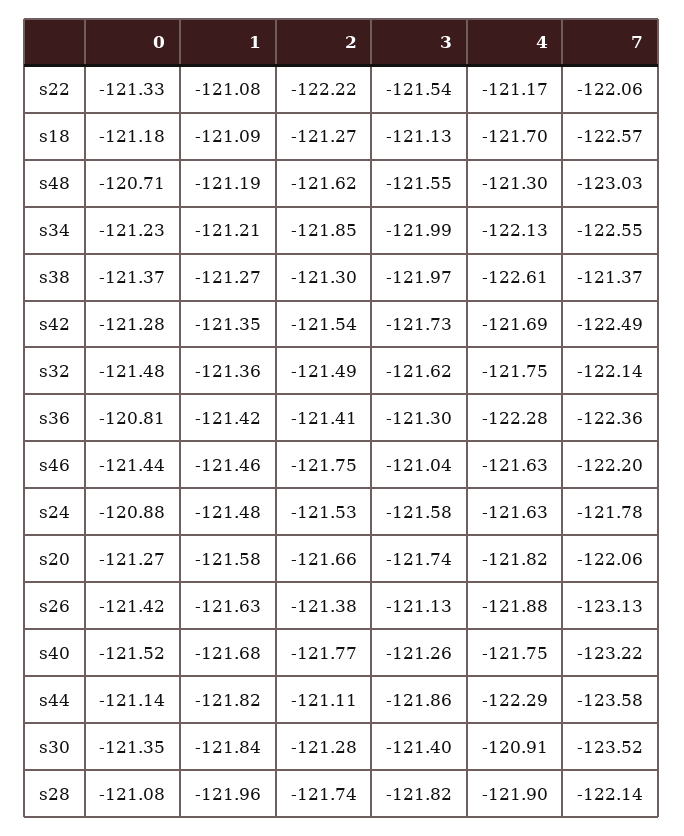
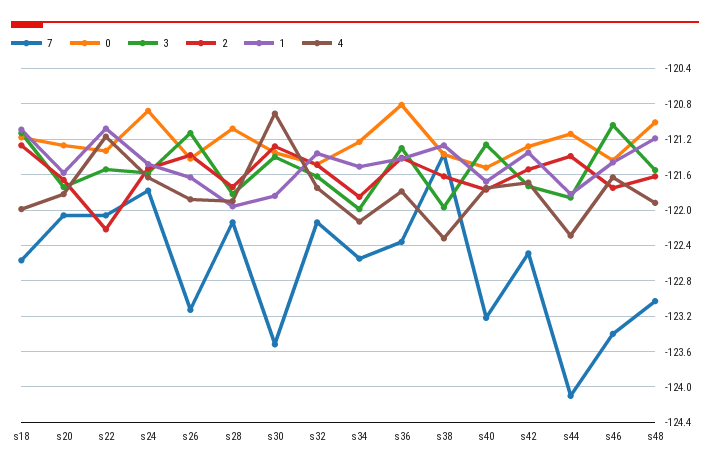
  {
    "0": {
      "s22": -121.33,
      "s18": -121.18,
-     "s48": -120.71,
+     "s48": -121,
      "s34": -121.23,
      "s38": -121.37,
      "s42": -121.28,
      "s32": -121.48,
      "s36": -120.81,
      "s46": -121.44,
      "s24": -120.88,
      "s20": -121.27,
      "s26": -121.42,
      "s40": -121.52,
      "s44": -121.14,
      "s30": -121.35,
      "s28": -121.08
    },
    "1": {
      "s22": -121.08,
      "s18": -121.09,
      "s48": -121.19,
-     "s34": -121.21,
+     "s34": -121.5,
      "s38": -121.27,
      "s42": -121.35,
      "s32": -121.36,
      "s36": -121.42,
      "s46": -121.46,
      "s24": -121.48,
      "s20": -121.58,
      "s26": -121.63,
      "s40": -121.68,
      "s44": -121.82,
      "s30": -121.84,
      "s28": -121.96
    },
    "2": {
      "s22": -122.22,
      "s18": -121.27,
      "s48": -121.62,
      "s34": -121.85,
-     "s38": -121.3,
+     "s38": -121.6,
      "s42": -121.54,
      "s32": -121.49,
      "s36": -121.41,
      "s46": -121.75,
      "s24": -121.53,
      "s20": -121.66,
      "s26": -121.38,
      "s40": -121.77,
-     "s44": -121.11,
+     "s44": -121.4,
      "s30": -121.28,
      "s28": -121.74
    },
    "3": {
      "s22": -121.54,
      "s18": -121.13,
      "s48": -121.55,
      "s34": -121.99,
      "s38": -121.97,
      "s42": -121.73,
      "s32": -121.62,
      "s36": -121.3,
      "s46": -121.04,
      "s24": -121.58,
      "s20": -121.74,
      "s26": -121.13,
      "s40": -121.26,
      "s44": -121.86,
      "s30": -121.4,
      "s28": -121.82
    },
    "4": {
      "s22": -121.17,
-     "s18": -121.7,
+     "s18": -122,
-     "s48": -121.3,
+     "s48": -121.9,
      "s34": -122.13,
-     "s38": -122.61,
+     "s38": -122.3,
      "s42": -121.69,
      "s32": -121.75,
-     "s36": -122.28,
+     "s36": -121.8,
      "s46": -121.63,
      "s24": -121.63,
      "s20": -121.82,
      "s26": -121.88,
      "s40": -121.75,
      "s44": -122.29,
      "s30": -120.91,
      "s28": -121.9
    },
    "7": {
      "s22": -122.06,
      "s18": -122.57,
      "s48": -123.03,
      "s34": -122.55,
      "s38": -121.37,
      "s42": -122.49,
      "s32": -122.14,
      "s36": -122.36,
-     "s46": -122.2,
+     "s46": -123.4,
      "s24": -121.78,
      "s20": -122.06,
      "s26": -123.13,
      "s40": -123.22,
-     "s44": -123.58,
+     "s44": -124.1,
      "s30": -123.52,
      "s28": -122.14
    }
  }

